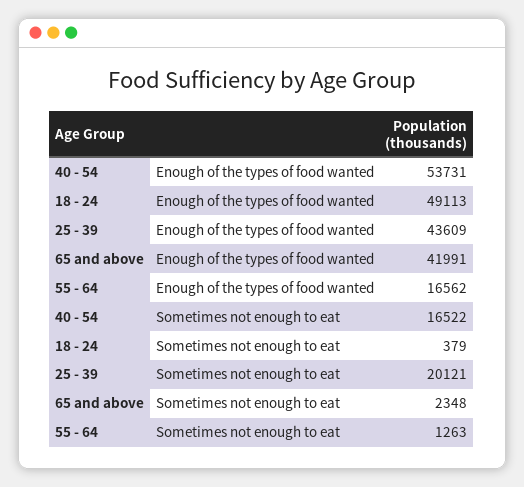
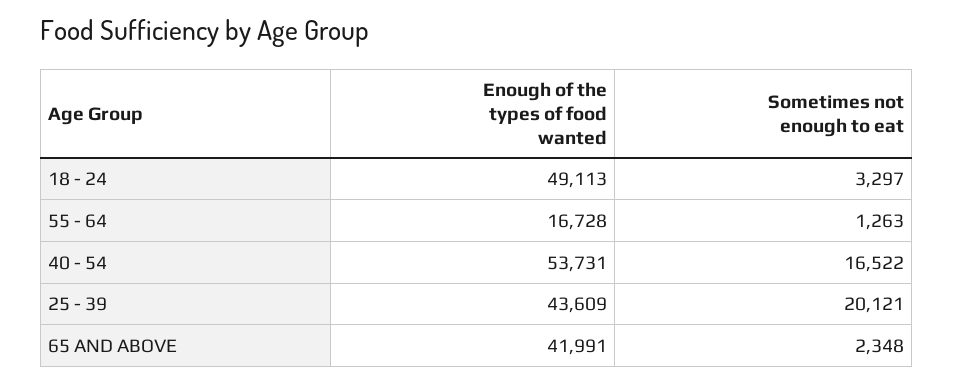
  {
    "40 - 54": {
      "Enough of the types of food wanted": 53731,
      "Sometimes not enough to eat": 16522
    },
    "18 - 24": {
      "Enough of the types of food wanted": 49113,
-     "Sometimes not enough to eat": 379
+     "Sometimes not enough to eat": 3297
    },
    "25 - 39": {
      "Enough of the types of food wanted": 43609,
      "Sometimes not enough to eat": 20121
    },
    "65 and above": {
      "Enough of the types of food wanted": 41991,
      "Sometimes not enough to eat": 2348
    },
    "55 - 64": {
-     "Enough of the types of food wanted": 16562,
+     "Enough of the types of food wanted": 16728,
      "Sometimes not enough to eat": 1263
    }
  }

